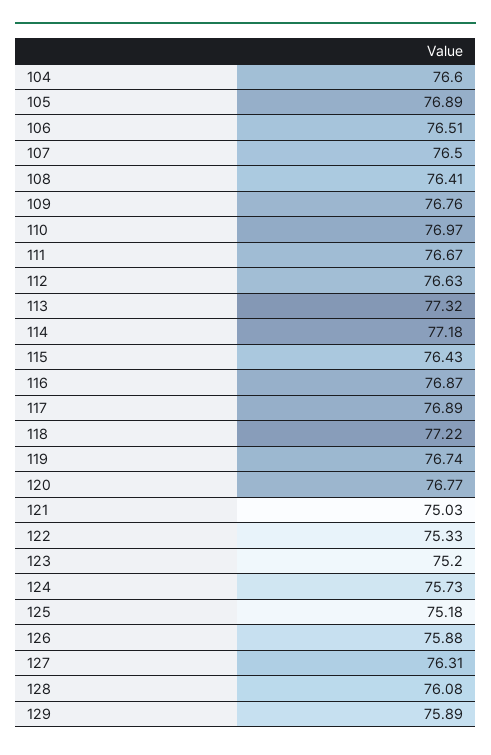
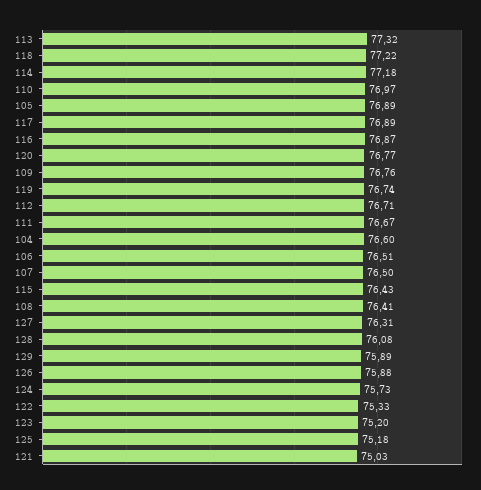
  {
    "104": 76.6,
    "105": 76.89,
    "106": 76.51,
    "107": 76.5,
    "108": 76.41,
    "109": 76.76,
    "110": 76.97,
    "111": 76.67,
-   "112": 76.63,
+   "112": 76.71,
    "113": 77.32,
    "114": 77.18,
    "115": 76.43,
    "116": 76.87,
    "117": 76.89,
    "118": 77.22,
    "119": 76.74,
    "120": 76.77,
    "121": 75.03,
    "122": 75.33,
    "123": 75.2,
    "124": 75.73,
    "125": 75.18,
    "126": 75.88,
    "127": 76.31,
    "128": 76.08,
    "129": 75.89
  }

